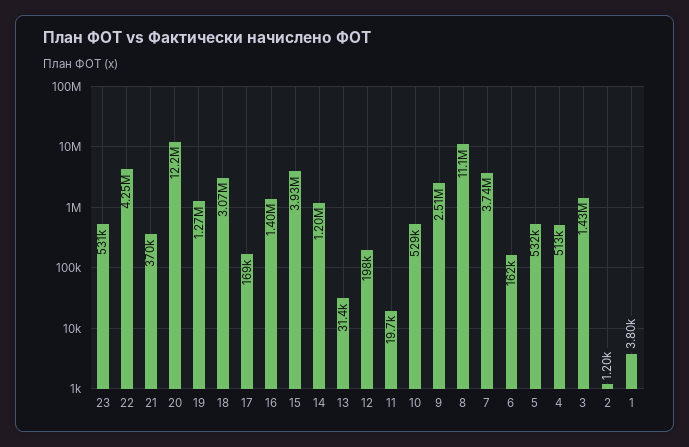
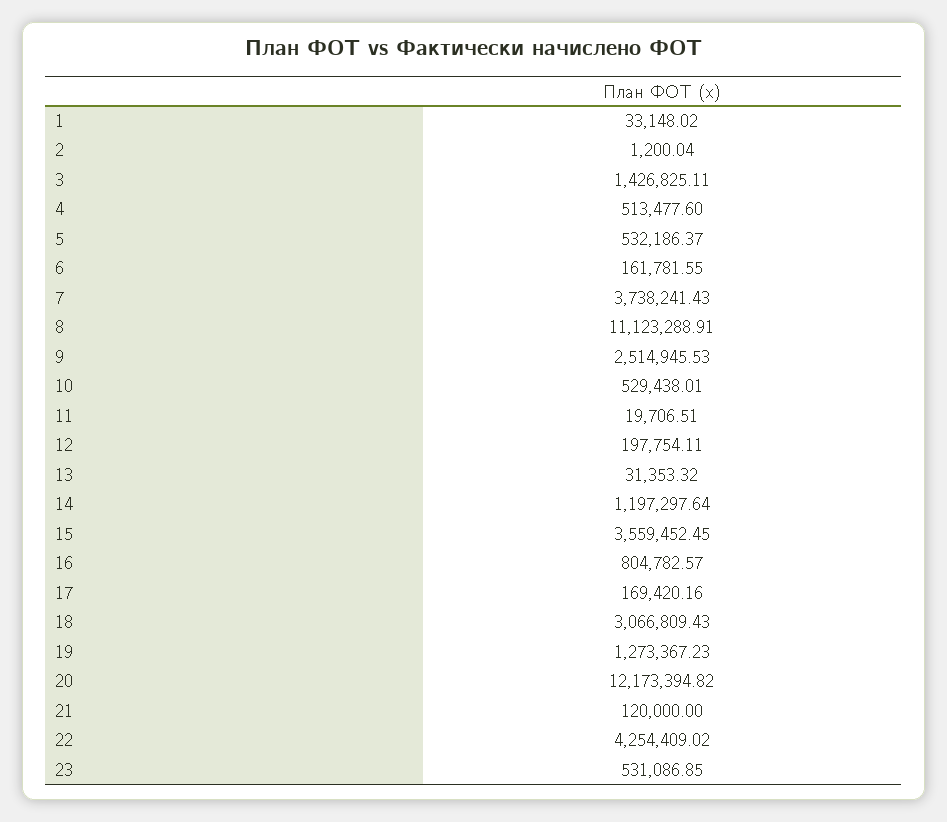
  {
    "23": 531086.85,
    "22": 4254409.02,
-   "21": 370000,
+   "21": 120000,
    "20": 12173394.82,
    "19": 1273367.23,
    "18": 3066809.43,
    "17": 169420.16,
-   "16": 1400000,
+   "16": 804782.57,
-   "15": 3930000,
+   "15": 3559452.45,
    "14": 1197297.64,
    "13": 31353.32,
    "12": 197754.11,
    "11": 19706.51,
    "10": 529438.01,
    "9": 2514945.53,
    "8": 11123288.91,
    "7": 3738241.43,
    "6": 161781.55,
    "5": 532186.37,
    "4": 513477.6,
    "3": 1426825.11,
    "2": 1200.04,
-   "1": 3800
+   "1": 33148.02
  }

